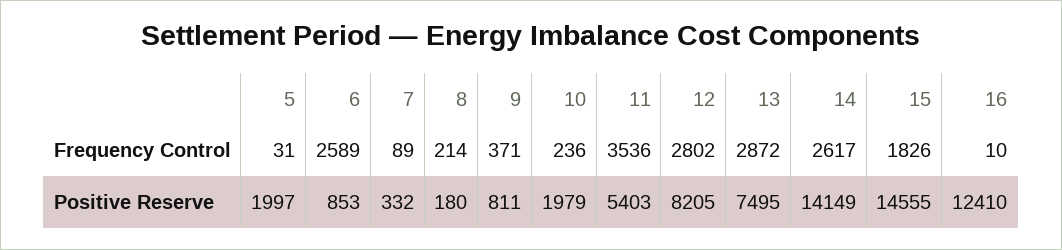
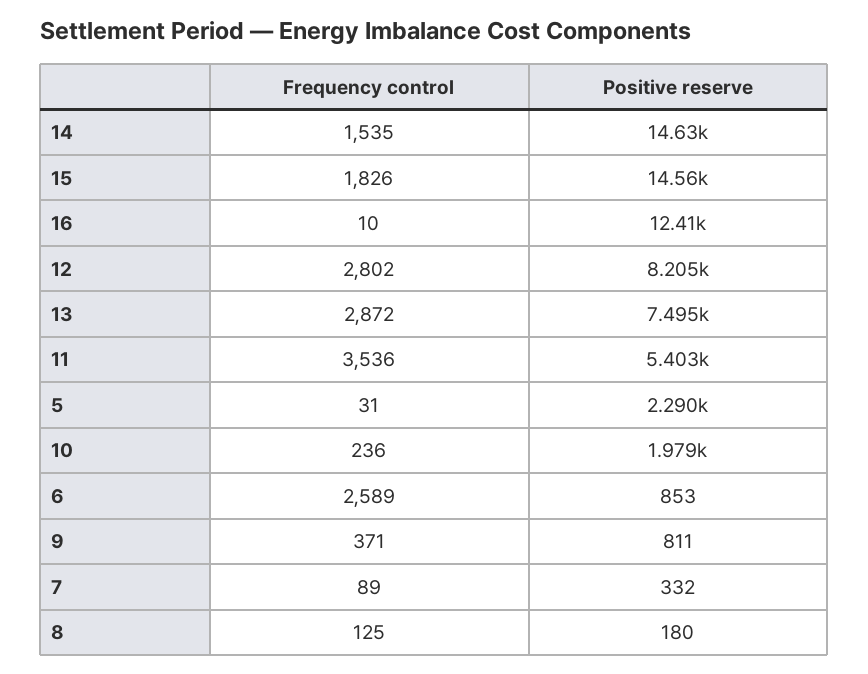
  {
    "5": {
      "Frequency Control": 31,
-     "Positive Reserve": 1997
+     "Positive Reserve": 2290
    },
    "6": {
      "Frequency Control": 2589,
      "Positive Reserve": 853
    },
    "7": {
      "Frequency Control": 89,
      "Positive Reserve": 332
    },
    "8": {
-     "Frequency Control": 214,
+     "Frequency Control": 125,
      "Positive Reserve": 180
    },
    "9": {
      "Frequency Control": 371,
      "Positive Reserve": 811
    },
    "10": {
      "Frequency Control": 236,
      "Positive Reserve": 1979
    },
    "11": {
      "Frequency Control": 3536,
      "Positive Reserve": 5403
    },
    "12": {
      "Frequency Control": 2802,
      "Positive Reserve": 8205
    },
    "13": {
      "Frequency Control": 2872,
      "Positive Reserve": 7495
    },
    "14": {
-     "Frequency Control": 2617,
+     "Frequency Control": 1535,
-     "Positive Reserve": 14149
+     "Positive Reserve": 14630
    },
    "15": {
      "Frequency Control": 1826,
      "Positive Reserve": 14555
    },
    "16": {
      "Frequency Control": 10,
      "Positive Reserve": 12410
    }
  }

